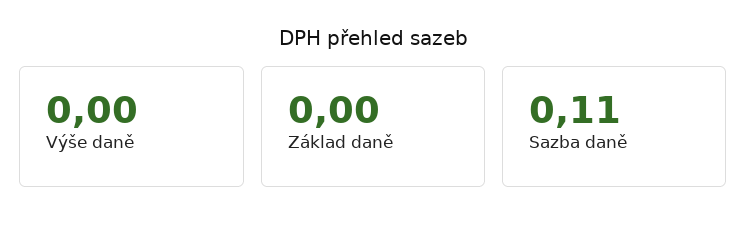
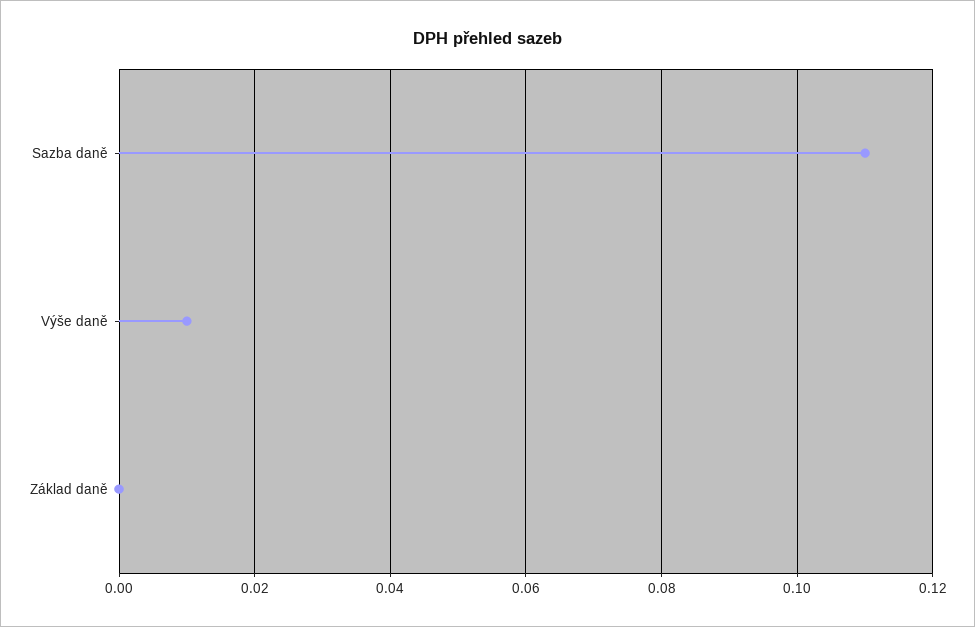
  {
-   "Výše daně": 0,
+   "Výše daně": 0.01,
    "Základ daně": 0,
    "Sazba daně": 0.11
  }

